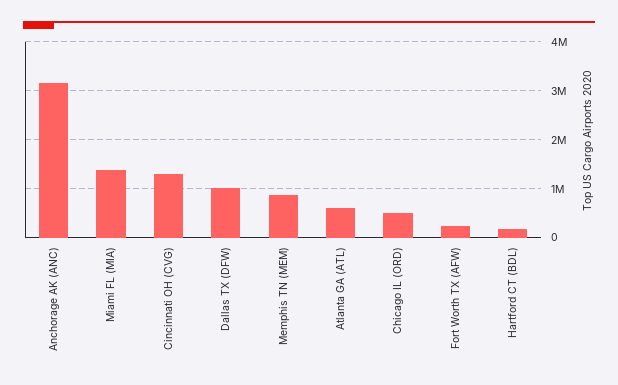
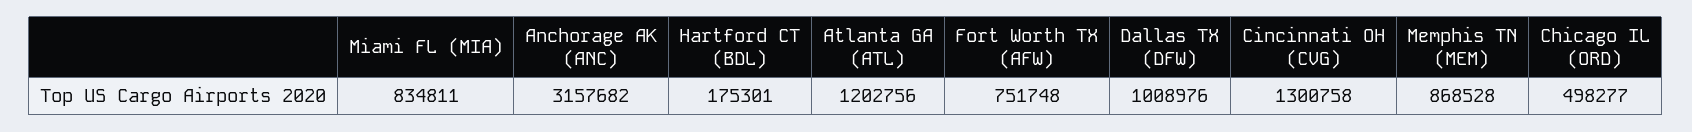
  {
    "Anchorage AK (ANC)": 3157682,
-   "Miami FL (MIA)": 1400000,
+   "Miami FL (MIA)": 834811,
    "Cincinnati OH (CVG)": 1300758,
    "Dallas TX (DFW)": 1008976,
    "Memphis TN (MEM)": 868528,
-   "Atlanta GA (ATL)": 600000,
+   "Atlanta GA (ATL)": 1202756,
    "Chicago IL (ORD)": 498277,
-   "Fort Worth TX (AFW)": 200000,
+   "Fort Worth TX (AFW)": 751748,
    "Hartford CT (BDL)": 175301
  }

